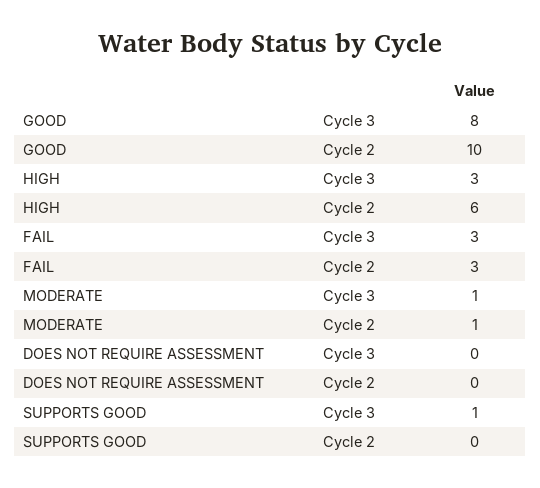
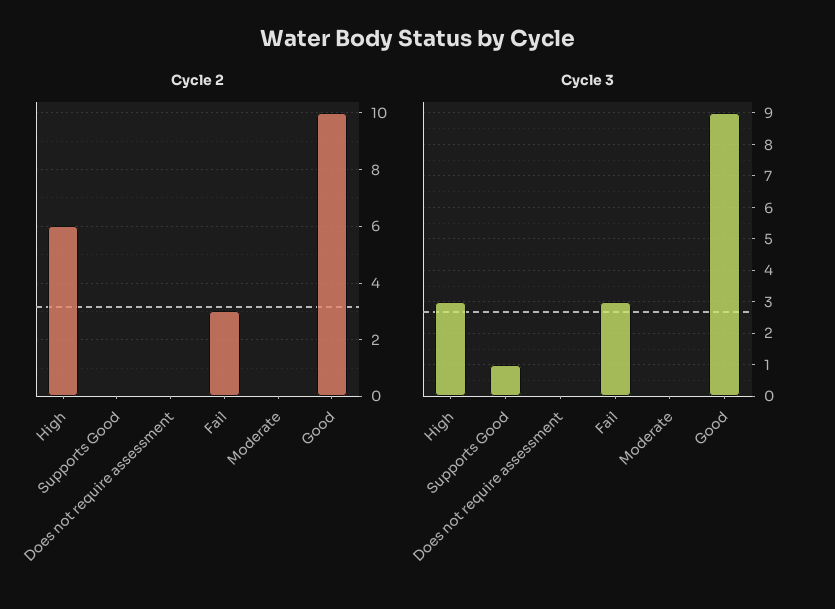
  {
    "Cycle 3": {
-     "GOOD": 8,
+     "GOOD": 9,
      "HIGH": 3,
      "FAIL": 3,
-     "MODERATE": 1,
+     "MODERATE": 0,
      "DOES NOT REQUIRE ASSESSMENT": 0,
      "SUPPORTS GOOD": 1
    },
    "Cycle 2": {
      "GOOD": 10,
      "HIGH": 6,
      "FAIL": 3,
-     "MODERATE": 1,
+     "MODERATE": 0,
      "DOES NOT REQUIRE ASSESSMENT": 0,
      "SUPPORTS GOOD": 0
    }
  }

